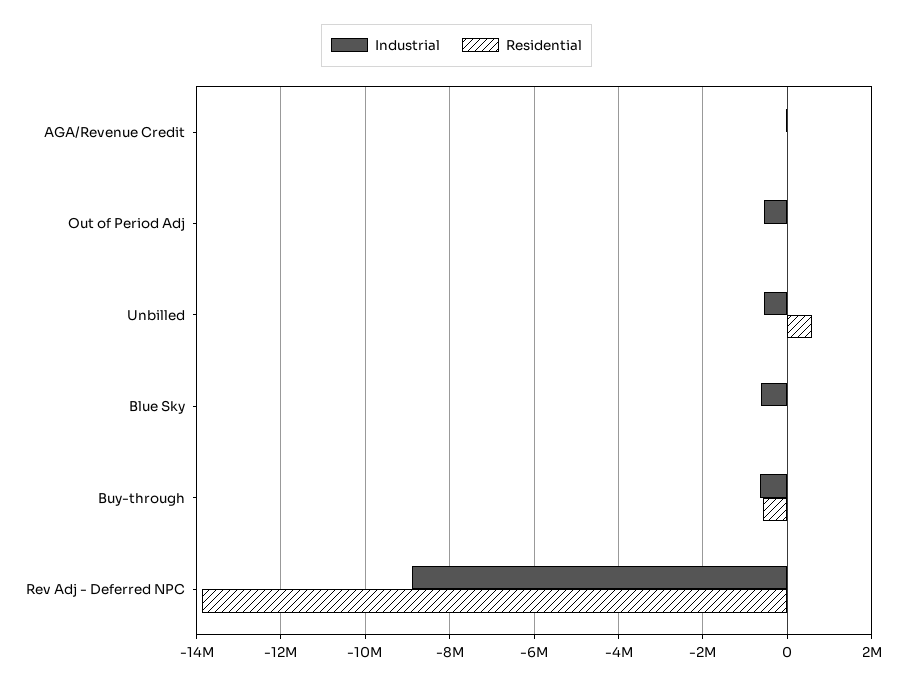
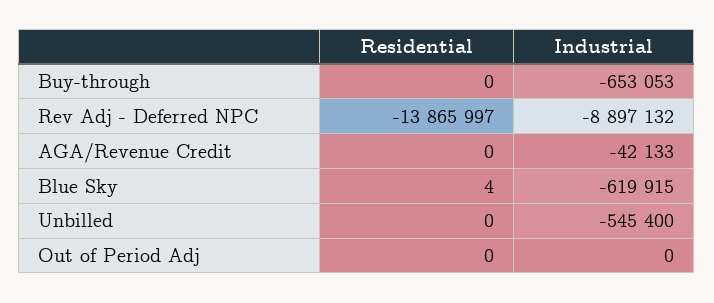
  {
    "Industrial": {
      "AGA/Revenue Credit": -42133,
-     "Out of Period Adj": -600000,
+     "Out of Period Adj": 0,
      "Unbilled": -545400,
      "Blue Sky": -619915,
      "Buy-through": -653053,
      "Rev Adj - Deferred NPC": -8897132
    },
    "Residential": {
      "AGA/Revenue Credit": 0,
      "Out of Period Adj": 0,
-     "Unbilled": 600000,
+     "Unbilled": 0,
      "Blue Sky": 4,
-     "Buy-through": -600000,
+     "Buy-through": 0,
      "Rev Adj - Deferred NPC": -13865997
    }
  }

